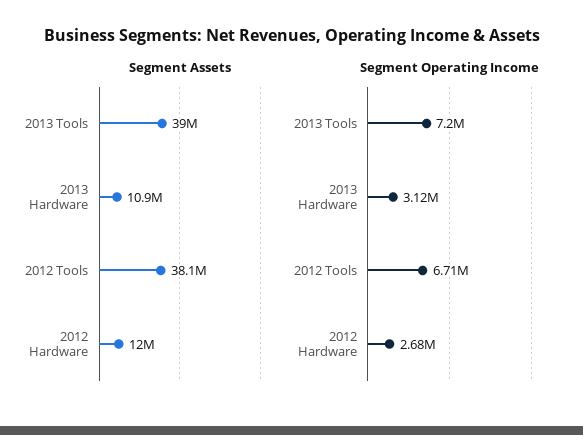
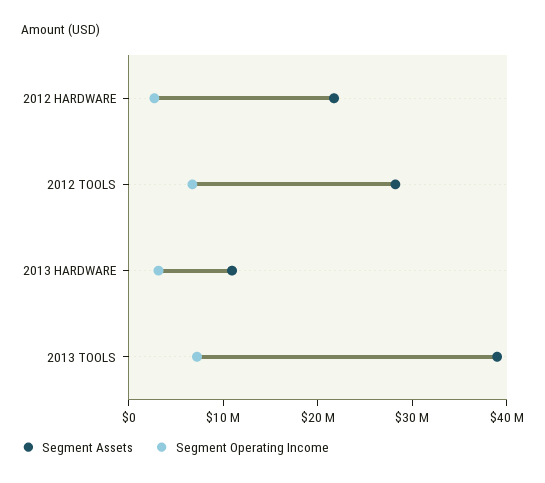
  {
    "Segment Assets": {
      "2013 Tools": 39000000,
      "2013 Hardware": 10900000,
-     "2012 Tools": 38100000,
+     "2012 Tools": 28000000,
-     "2012 Hardware": 12000000
+     "2012 Hardware": 22000000
    },
    "Segment Operating Income": {
      "2013 Tools": 7200000,
      "2013 Hardware": 3120000,
      "2012 Tools": 6710000,
      "2012 Hardware": 2680000
    }
  }

